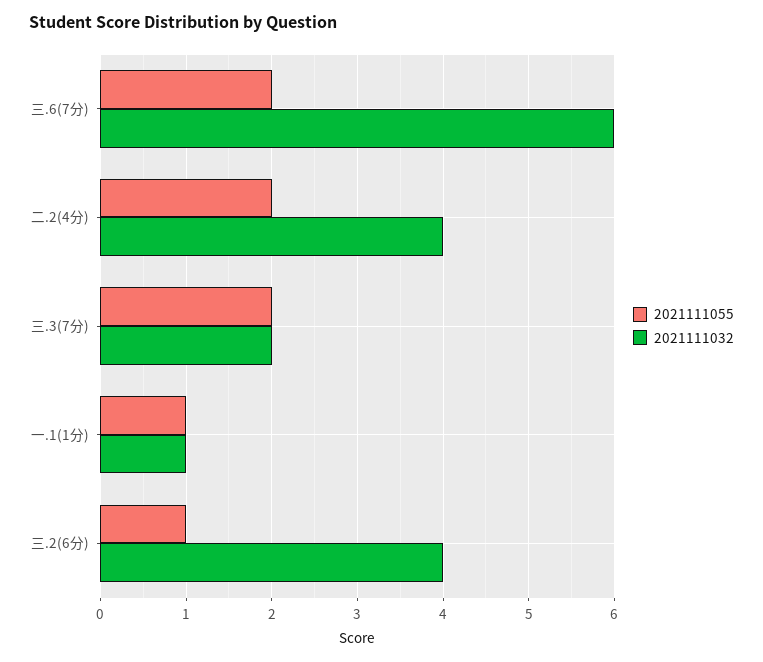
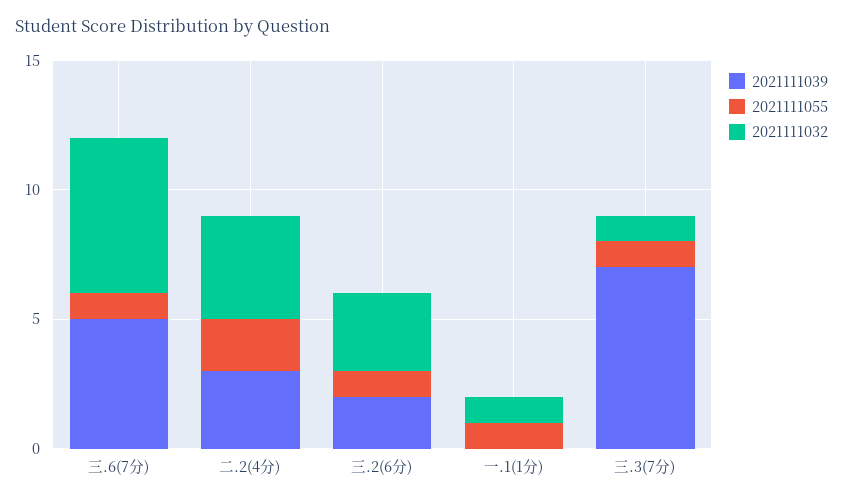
  {
    "2021111055": {
-     "三.6(7分)": 2,
+     "三.6(7分)": 1,
      "二.2(4分)": 2,
-     "三.3(7分)": 2,
+     "三.3(7分)": 1,
      "一.1(1分)": 1,
      "三.2(6分)": 1
    },
    "2021111032": {
      "三.6(7分)": 6,
      "二.2(4分)": 4,
-     "三.3(7分)": 2,
+     "三.3(7分)": 1,
      "一.1(1分)": 1,
-     "三.2(6分)": 4
+     "三.2(6分)": 3
-   }
+   },
+   "2021111039": {
+     "三.6(7分)": 5,
+     "二.2(4分)": 3,
+     "三.2(6分)": 2,
+     "一.1(1分)": 0,
+     "三.3(7分)": 7
+   }
  }

